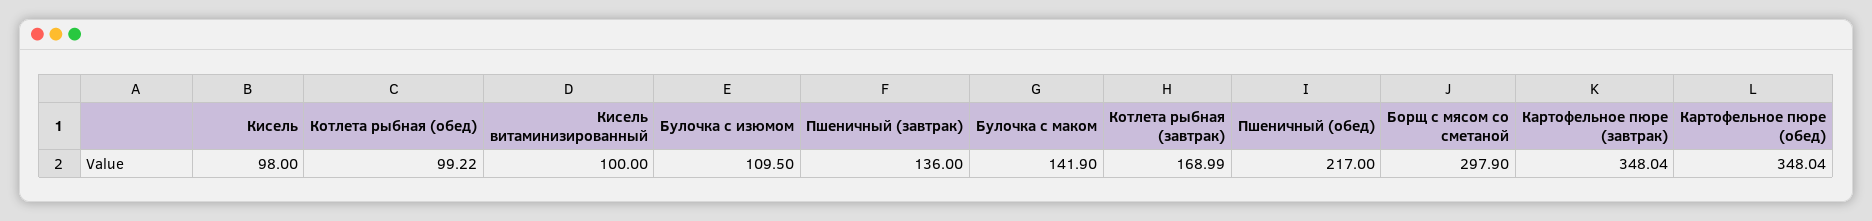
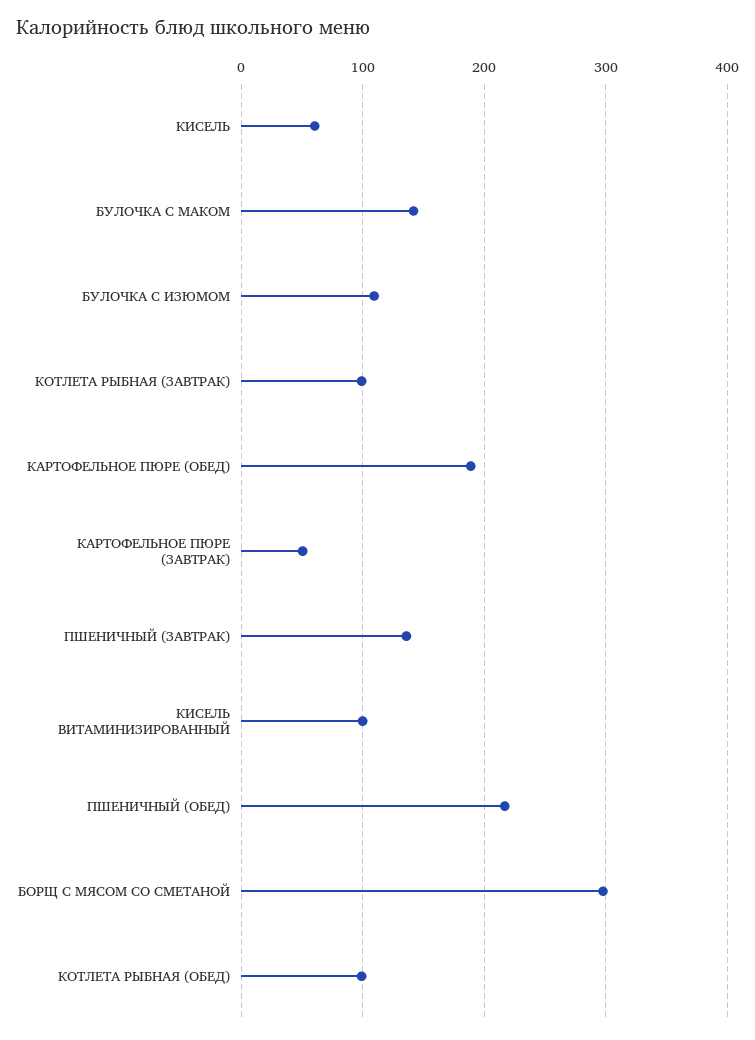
  {
-   "Кисель": 98,
+   "Кисель": 60,
    "Котлета рыбная (обед)": 99.22,
    "Кисель витаминизированный": 100,
    "Булочка с изюмом": 109.5,
    "Пшеничный (завтрак)": 136,
    "Булочка с маком": 141.9,
-   "Котлета рыбная (завтрак)": 168.99,
+   "Котлета рыбная (завтрак)": 100,
    "Пшеничный (обед)": 217,
    "Борщ с мясом со сметаной": 297.9,
-   "Картофельное пюре (завтрак)": 348.04,
+   "Картофельное пюре (завтрак)": 50,
-   "Картофельное пюре (обед)": 348.04
+   "Картофельное пюре (обед)": 190
  }

